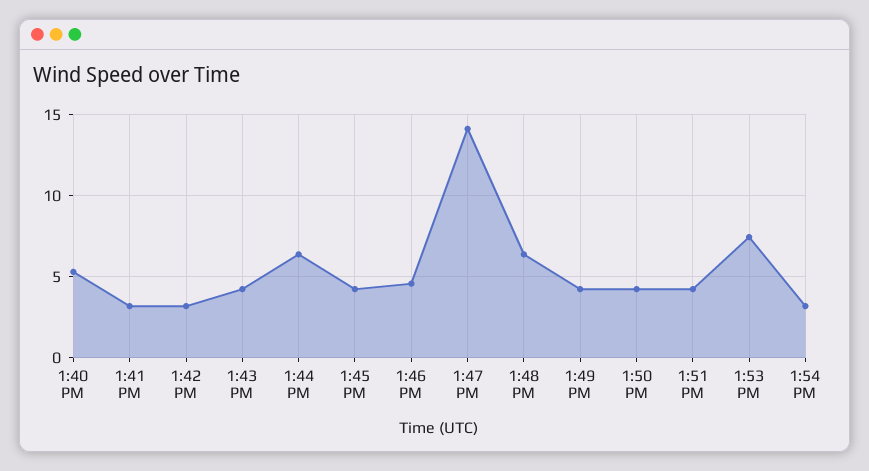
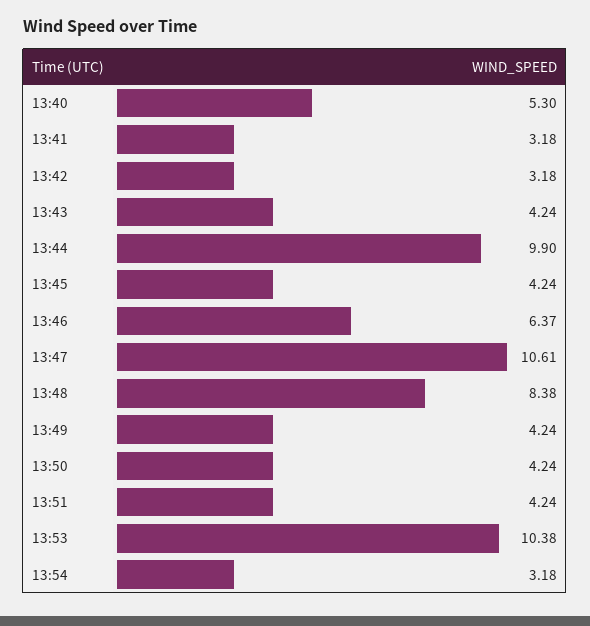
  {
    "1:40 PM": 5.3,
    "1:41 PM": 3.18,
    "1:42 PM": 3.18,
    "1:43 PM": 4.24,
-   "1:44 PM": 6.5,
+   "1:44 PM": 9.9,
    "1:45 PM": 4.24,
-   "1:46 PM": 4.5,
+   "1:46 PM": 6.37,
-   "1:47 PM": 14,
+   "1:47 PM": 10.61,
-   "1:48 PM": 6.5,
+   "1:48 PM": 8.38,
    "1:49 PM": 4.24,
    "1:50 PM": 4.24,
    "1:51 PM": 4.24,
-   "1:53 PM": 7.5,
+   "1:53 PM": 10.38,
    "1:54 PM": 3.18
  }

